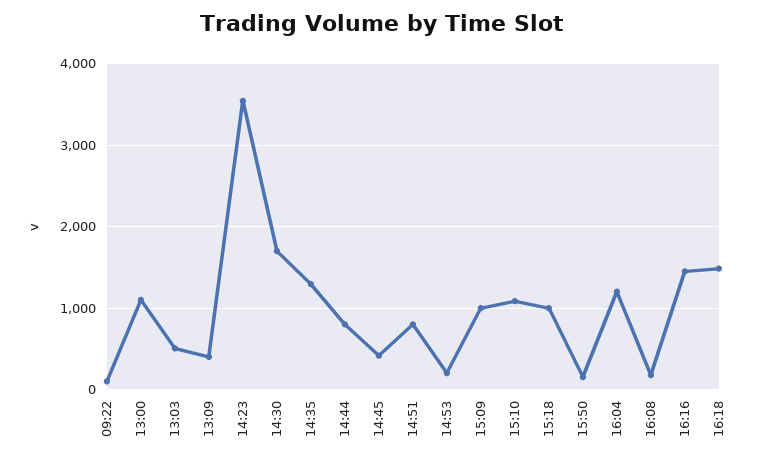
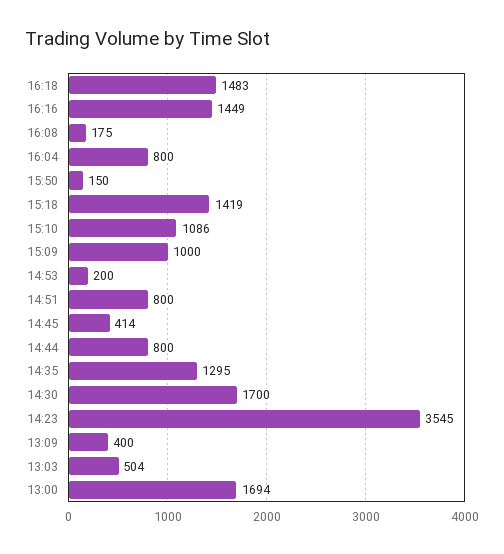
  {
-   "09:22": 100,
-   "13:00": 1100,
+   "13:00": 1694,
    "13:03": 504,
    "13:09": 400,
    "14:23": 3545,
    "14:30": 1700,
    "14:35": 1295,
    "14:44": 800,
    "14:45": 414,
    "14:51": 800,
    "14:53": 200,
    "15:09": 1000,
    "15:10": 1086,
-   "15:18": 1000,
+   "15:18": 1419,
    "15:50": 150,
-   "16:04": 1200,
+   "16:04": 800,
    "16:08": 175,
    "16:16": 1449,
    "16:18": 1483
  }

